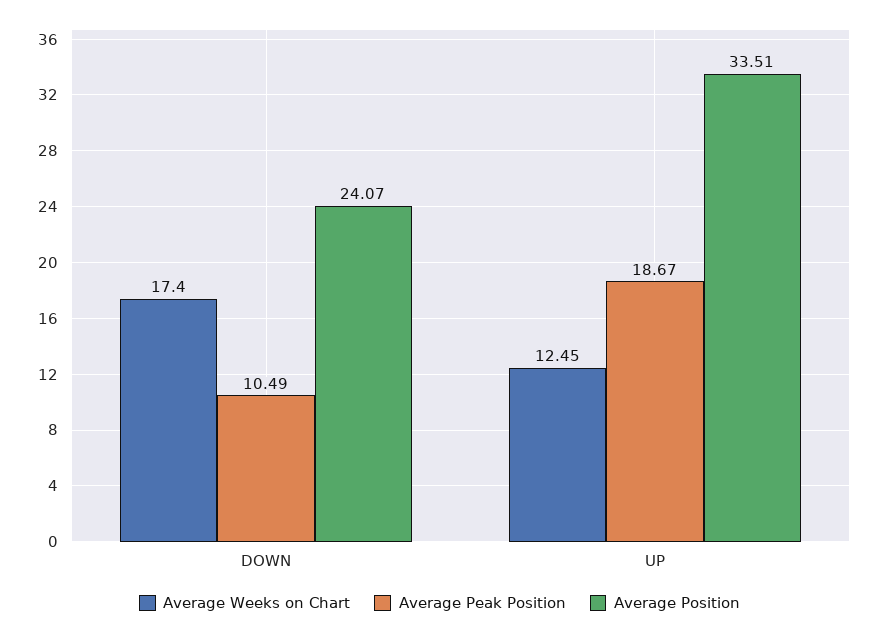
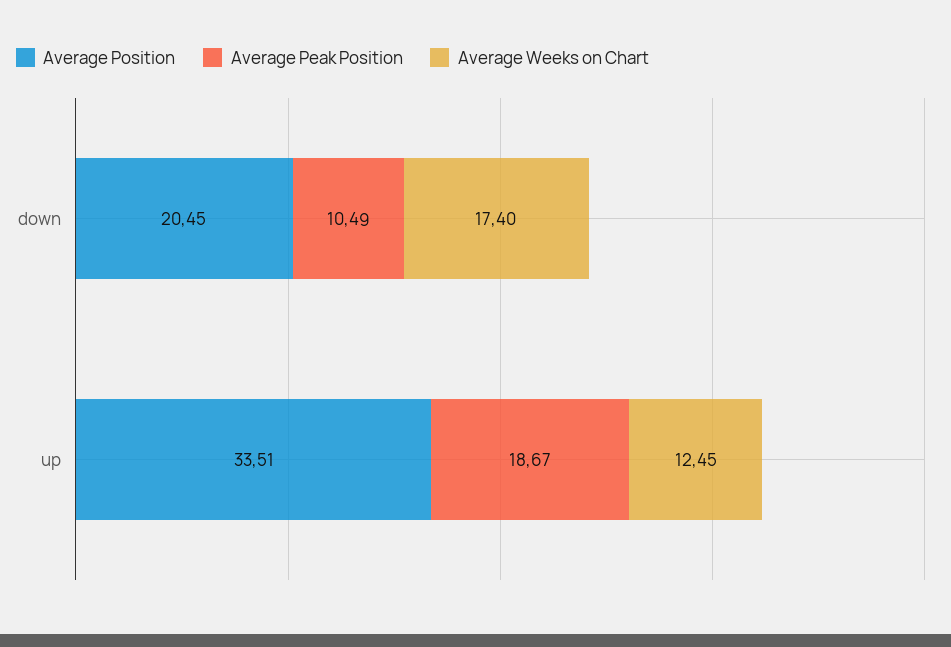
  {
    "Average Weeks on Chart": {
      "DOWN": 17.4,
      "UP": 12.45
    },
    "Average Peak Position": {
      "DOWN": 10.49,
      "UP": 18.67
    },
    "Average Position": {
-     "DOWN": 24.07,
+     "DOWN": 20.45,
      "UP": 33.51
    }
  }

